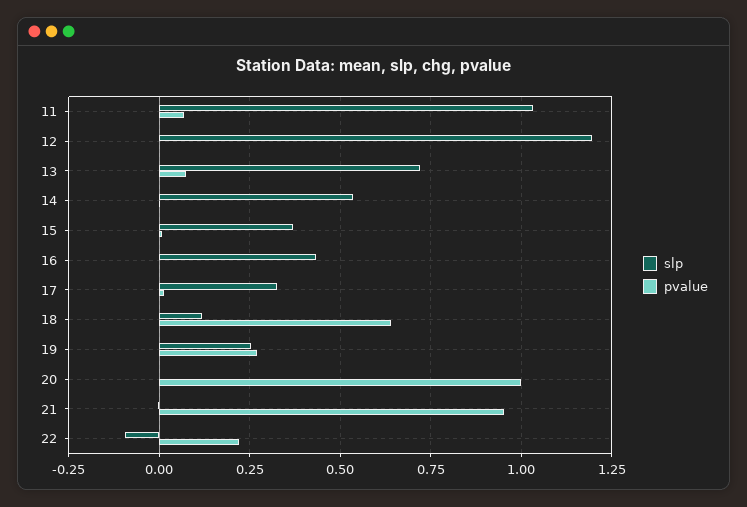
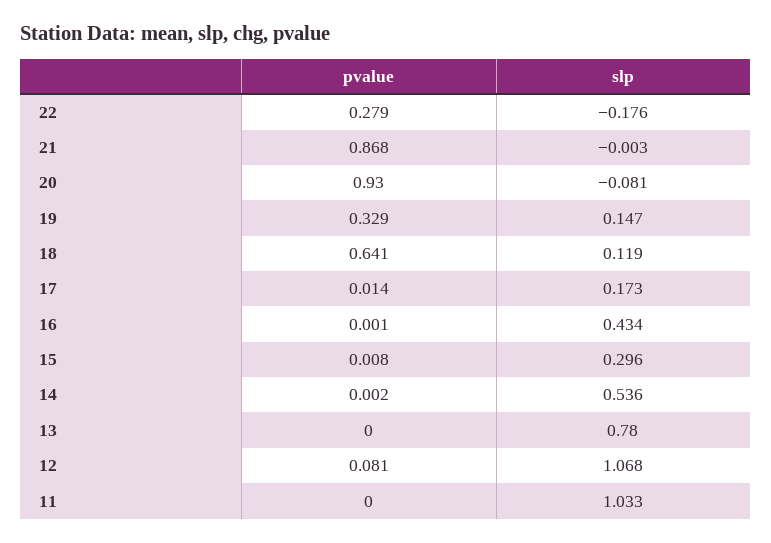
  {
    "slp": {
      "11": 1.033,
-     "12": 1.2,
+     "12": 1.068,
-     "13": 0.725,
+     "13": 0.78,
      "14": 0.536,
-     "15": 0.375,
+     "15": 0.296,
      "16": 0.434,
-     "17": 0.325,
+     "17": 0.173,
      "18": 0.119,
-     "19": 0.25,
+     "19": 0.147,
-     "20": 0,
+     "20": -0.081,
      "21": -0.003,
-     "22": -0.1
+     "22": -0.176
    },
    "pvalue": {
-     "11": 0.075,
+     "11": 0,
-     "12": 0,
+     "12": 0.081,
-     "13": 0.075,
+     "13": 0,
      "14": 0.002,
      "15": 0.008,
      "16": 0.001,
      "17": 0.014,
      "18": 0.641,
-     "19": 0.275,
+     "19": 0.329,
-     "20": 1,
+     "20": 0.93,
-     "21": 0.95,
+     "21": 0.868,
-     "22": 0.225
+     "22": 0.279
    }
  }

